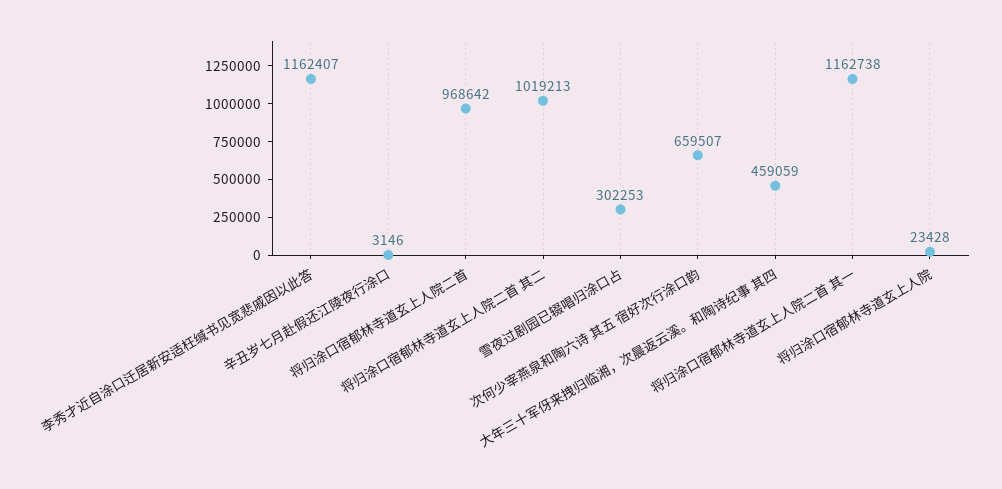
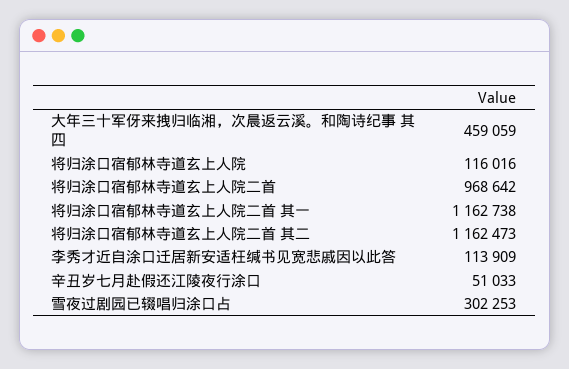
  {
-   "李秀才近自涂口迁居新安适枉缄书见宽悲戚因以此答": 1162407,
+   "李秀才近自涂口迁居新安适枉缄书见宽悲戚因以此答": 113909,
-   "辛丑岁七月赴假还江陵夜行涂口": 3146,
+   "辛丑岁七月赴假还江陵夜行涂口": 51033,
    "将归涂口宿郁林寺道玄上人院二首": 968642,
-   "将归涂口宿郁林寺道玄上人院二首 其二": 1019213,
+   "将归涂口宿郁林寺道玄上人院二首 其二": 1162473,
    "雪夜过剧园已辍唱归涂口占": 302253,
-   "次何少宰燕泉和陶六诗 其五 宿好次行涂口韵": 659507,
    "大年三十军伢来拽归临湘，次晨返云溪。和陶诗纪事 其四": 459059,
    "将归涂口宿郁林寺道玄上人院二首 其一": 1162738,
-   "将归涂口宿郁林寺道玄上人院": 23428
+   "将归涂口宿郁林寺道玄上人院": 116016
  }

